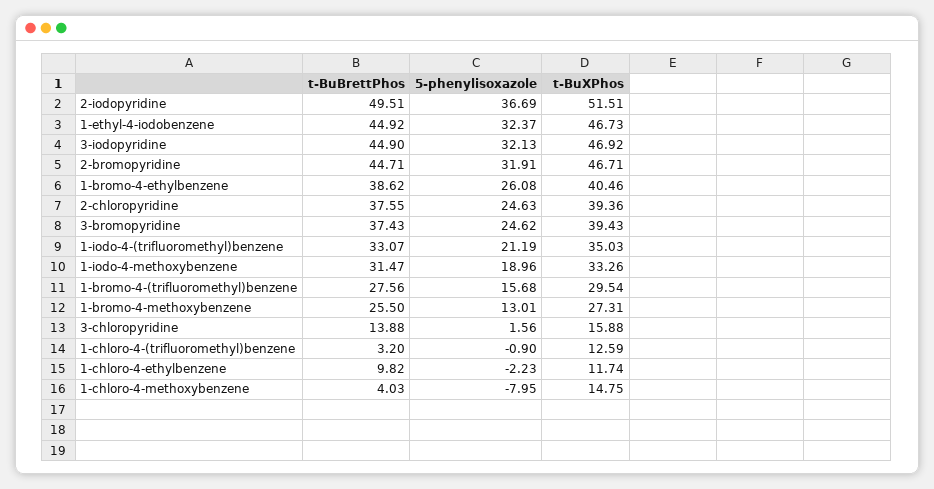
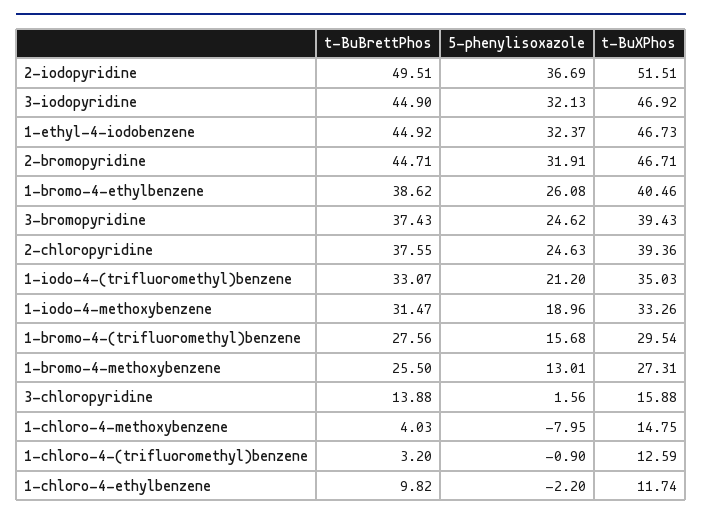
  {
    "t-BuBrettPhos": {
      "2-iodopyridine": 49.51,
      "1-ethyl-4-iodobenzene": 44.92,
      "3-iodopyridine": 44.9,
      "2-bromopyridine": 44.71,
      "1-bromo-4-ethylbenzene": 38.62,
      "2-chloropyridine": 37.55,
      "3-bromopyridine": 37.43,
      "1-iodo-4-(trifluoromethyl)benzene": 33.07,
      "1-iodo-4-methoxybenzene": 31.47,
      "1-bromo-4-(trifluoromethyl)benzene": 27.56,
      "1-bromo-4-methoxybenzene": 25.5,
      "3-chloropyridine": 13.88,
      "1-chloro-4-(trifluoromethyl)benzene": 3.2,
      "1-chloro-4-ethylbenzene": 9.82,
      "1-chloro-4-methoxybenzene": 4.03
    },
    "5-phenylisoxazole": {
      "2-iodopyridine": 36.69,
      "1-ethyl-4-iodobenzene": 32.37,
      "3-iodopyridine": 32.13,
      "2-bromopyridine": 31.91,
      "1-bromo-4-ethylbenzene": 26.08,
      "2-chloropyridine": 24.63,
      "3-bromopyridine": 24.62,
-     "1-iodo-4-(trifluoromethyl)benzene": 21.19,
+     "1-iodo-4-(trifluoromethyl)benzene": 21.2,
      "1-iodo-4-methoxybenzene": 18.96,
      "1-bromo-4-(trifluoromethyl)benzene": 15.68,
      "1-bromo-4-methoxybenzene": 13.01,
      "3-chloropyridine": 1.56,
      "1-chloro-4-(trifluoromethyl)benzene": -0.9,
-     "1-chloro-4-ethylbenzene": -2.23,
+     "1-chloro-4-ethylbenzene": -2.2,
      "1-chloro-4-methoxybenzene": -7.95
    },
    "t-BuXPhos": {
      "2-iodopyridine": 51.51,
      "1-ethyl-4-iodobenzene": 46.73,
      "3-iodopyridine": 46.92,
      "2-bromopyridine": 46.71,
      "1-bromo-4-ethylbenzene": 40.46,
      "2-chloropyridine": 39.36,
      "3-bromopyridine": 39.43,
      "1-iodo-4-(trifluoromethyl)benzene": 35.03,
      "1-iodo-4-methoxybenzene": 33.26,
      "1-bromo-4-(trifluoromethyl)benzene": 29.54,
      "1-bromo-4-methoxybenzene": 27.31,
      "3-chloropyridine": 15.88,
      "1-chloro-4-(trifluoromethyl)benzene": 12.59,
      "1-chloro-4-ethylbenzene": 11.74,
      "1-chloro-4-methoxybenzene": 14.75
    }
  }

